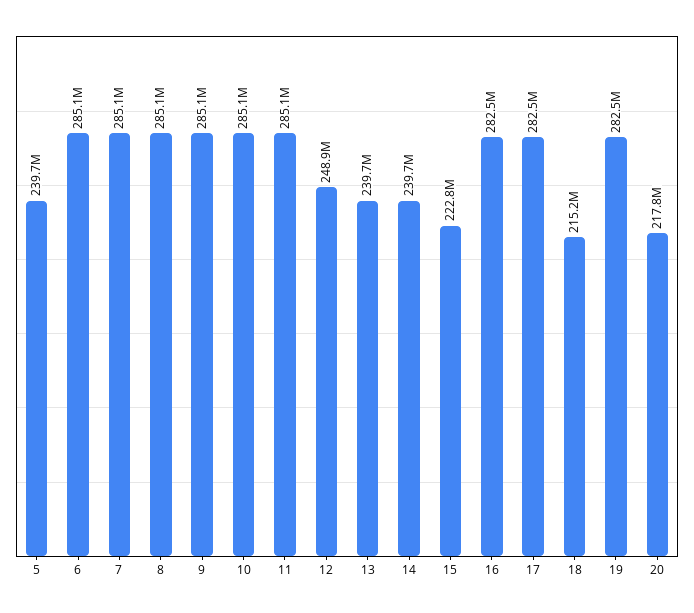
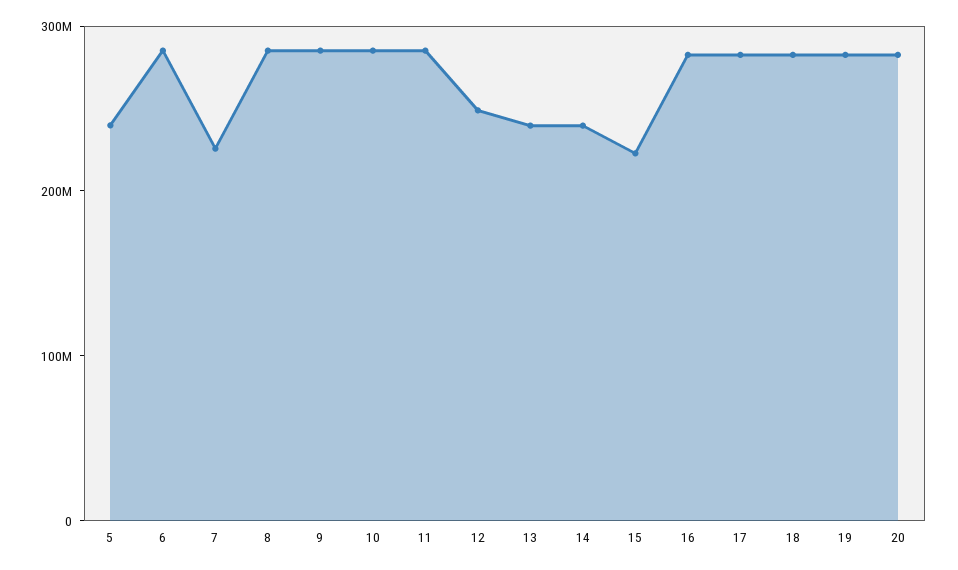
  {
    "5": 239700000,
    "6": 285100000,
-   "7": 285100000,
+   "7": 220000000,
    "8": 285100000,
    "9": 285100000,
    "10": 285100000,
    "11": 285100000,
    "12": 248900000,
    "13": 239700000,
    "14": 239700000,
    "15": 222800000,
    "16": 282500000,
    "17": 282500000,
-   "18": 215200000,
+   "18": 280000000,
    "19": 282500000,
-   "20": 217800000
+   "20": 280000000
  }

